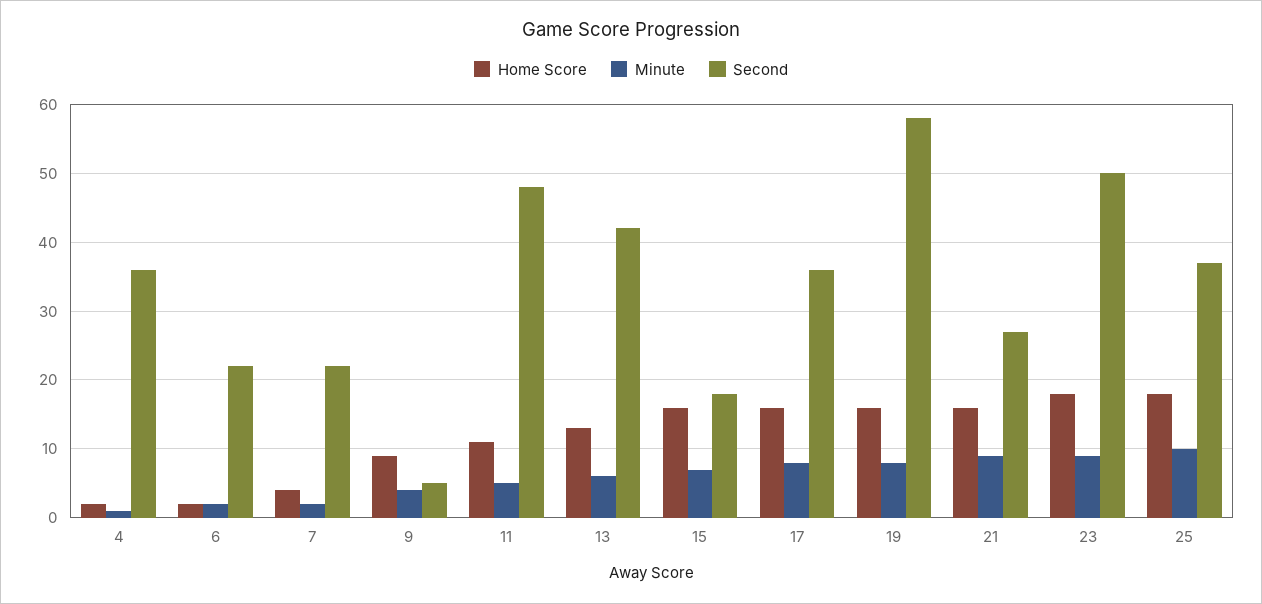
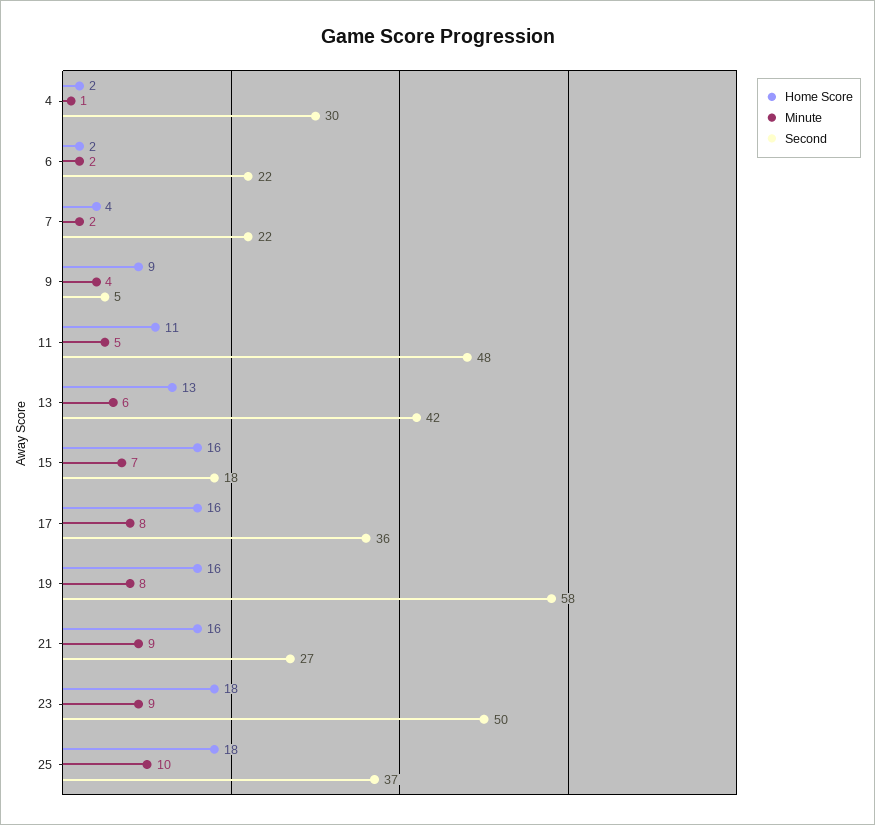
  {
    "Home Score": {
      "4": 2,
      "6": 2,
      "7": 4,
      "9": 9,
      "11": 11,
      "13": 13,
      "15": 16,
      "17": 16,
      "19": 16,
      "21": 16,
      "23": 18,
      "25": 18
    },
    "Minute": {
      "4": 1,
      "6": 2,
      "7": 2,
      "9": 4,
      "11": 5,
      "13": 6,
      "15": 7,
      "17": 8,
      "19": 8,
      "21": 9,
      "23": 9,
      "25": 10
    },
    "Second": {
-     "4": 36,
+     "4": 30,
      "6": 22,
      "7": 22,
      "9": 5,
      "11": 48,
      "13": 42,
      "15": 18,
      "17": 36,
      "19": 58,
      "21": 27,
      "23": 50,
      "25": 37
    }
  }

